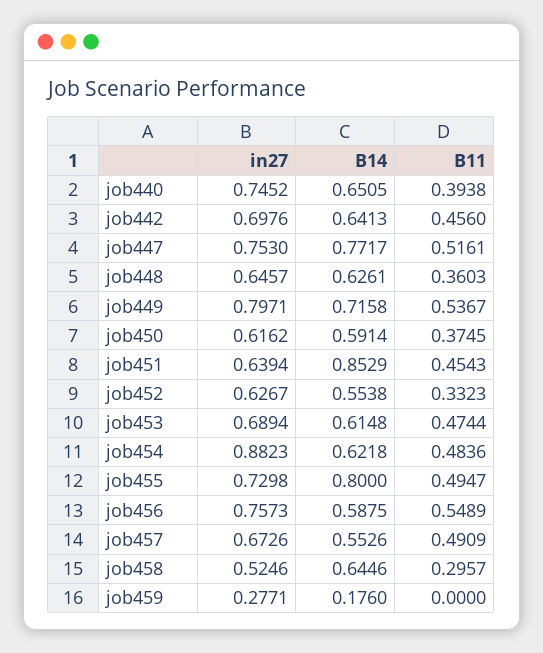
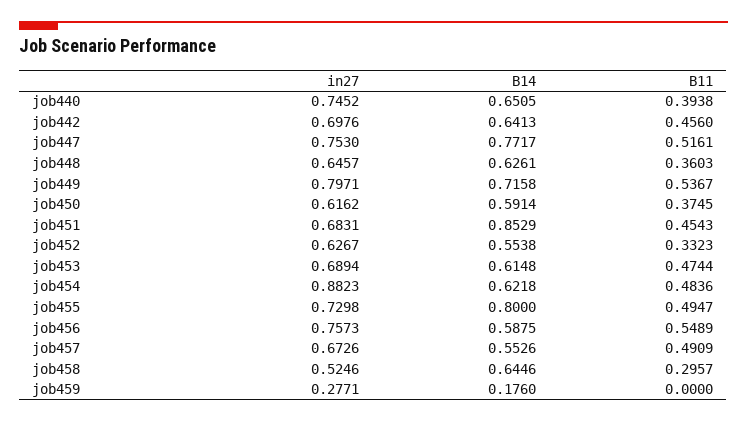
  {
    "in27": {
      "job440": 0.7452,
      "job442": 0.6976,
      "job447": 0.753,
      "job448": 0.6457,
      "job449": 0.7971,
      "job450": 0.6162,
-     "job451": 0.6394,
+     "job451": 0.6831,
      "job452": 0.6267,
      "job453": 0.6894,
      "job454": 0.8823,
      "job455": 0.7298,
      "job456": 0.7573,
      "job457": 0.6726,
      "job458": 0.5246,
      "job459": 0.2771
    },
    "B14": {
      "job440": 0.6505,
      "job442": 0.6413,
      "job447": 0.7717,
      "job448": 0.6261,
      "job449": 0.7158,
      "job450": 0.5914,
      "job451": 0.8529,
      "job452": 0.5538,
      "job453": 0.6148,
      "job454": 0.6218,
      "job455": 0.8,
      "job456": 0.5875,
      "job457": 0.5526,
      "job458": 0.6446,
      "job459": 0.176
    },
    "B11": {
      "job440": 0.3938,
      "job442": 0.456,
      "job447": 0.5161,
      "job448": 0.3603,
      "job449": 0.5367,
      "job450": 0.3745,
      "job451": 0.4543,
      "job452": 0.3323,
      "job453": 0.4744,
      "job454": 0.4836,
      "job455": 0.4947,
      "job456": 0.5489,
      "job457": 0.4909,
      "job458": 0.2957,
      "job459": 0
    }
  }

